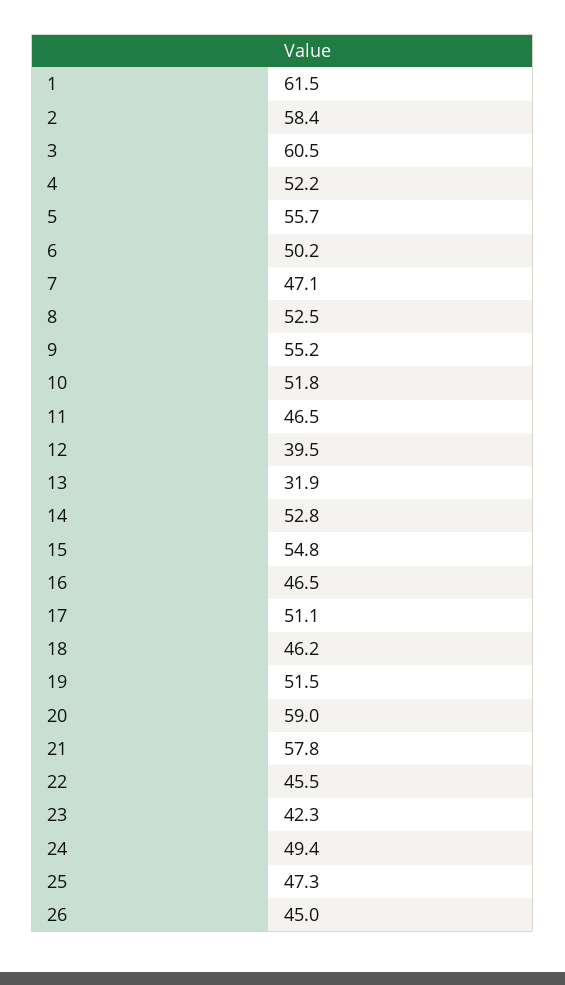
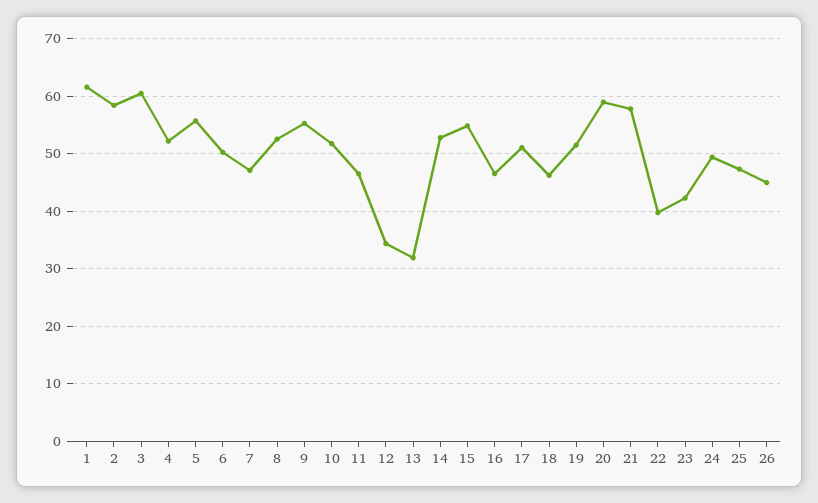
  {
    "1": 61.5,
    "2": 58.4,
    "3": 60.5,
    "4": 52.2,
    "5": 55.7,
    "6": 50.2,
    "7": 47.1,
    "8": 52.5,
    "9": 55.2,
    "10": 51.8,
    "11": 46.5,
-   "12": 39.5,
+   "12": 34,
    "13": 31.9,
    "14": 52.8,
    "15": 54.8,
    "16": 46.5,
    "17": 51.1,
    "18": 46.2,
    "19": 51.5,
    "20": 59,
    "21": 57.8,
-   "22": 45.5,
+   "22": 40,
    "23": 42.3,
    "24": 49.4,
    "25": 47.3,
    "26": 45
  }

